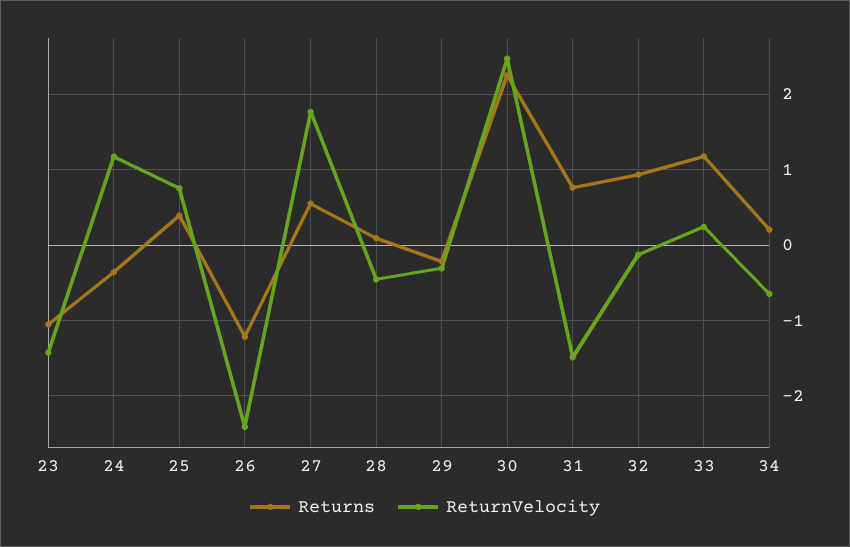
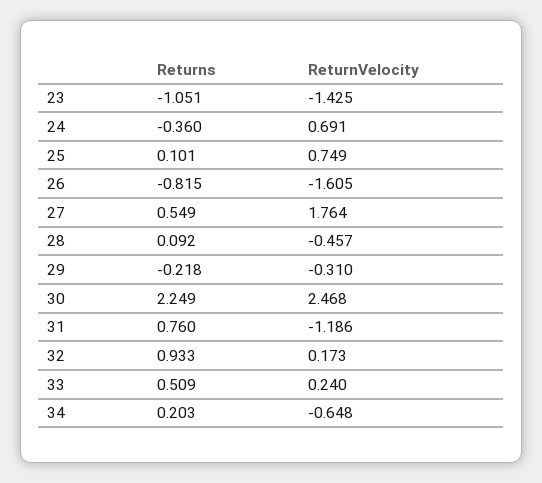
  {
    "Returns": {
      "23": -1.051,
      "24": -0.36,
-     "25": 0.4,
+     "25": 0.101,
-     "26": -1.2,
+     "26": -0.815,
      "27": 0.549,
      "28": 0.092,
      "29": -0.218,
      "30": 2.249,
      "31": 0.76,
      "32": 0.933,
-     "33": 1.2,
+     "33": 0.509,
      "34": 0.203
    },
    "ReturnVelocity": {
      "23": -1.425,
-     "24": 1.2,
+     "24": 0.691,
      "25": 0.749,
-     "26": -2.4,
+     "26": -1.605,
      "27": 1.764,
      "28": -0.457,
      "29": -0.31,
      "30": 2.468,
-     "31": -1.5,
+     "31": -1.186,
-     "32": -0.1,
+     "32": 0.173,
      "33": 0.24,
      "34": -0.648
    }
  }

